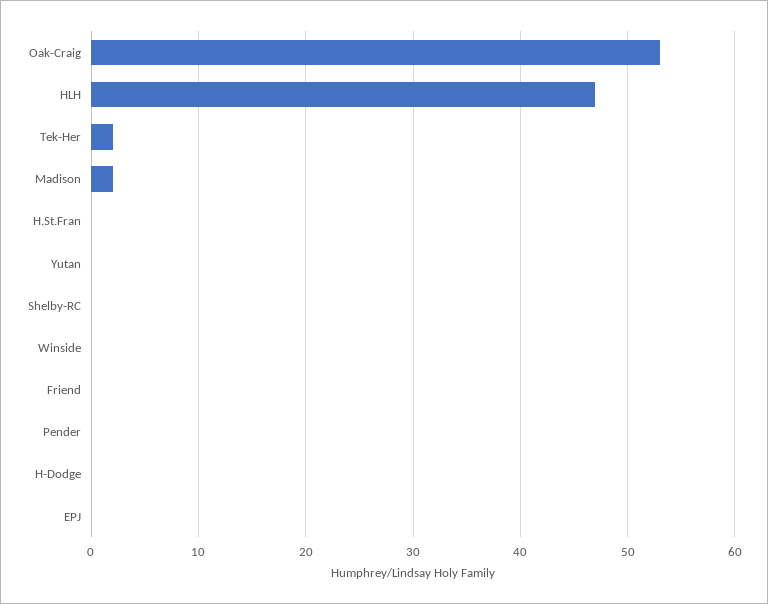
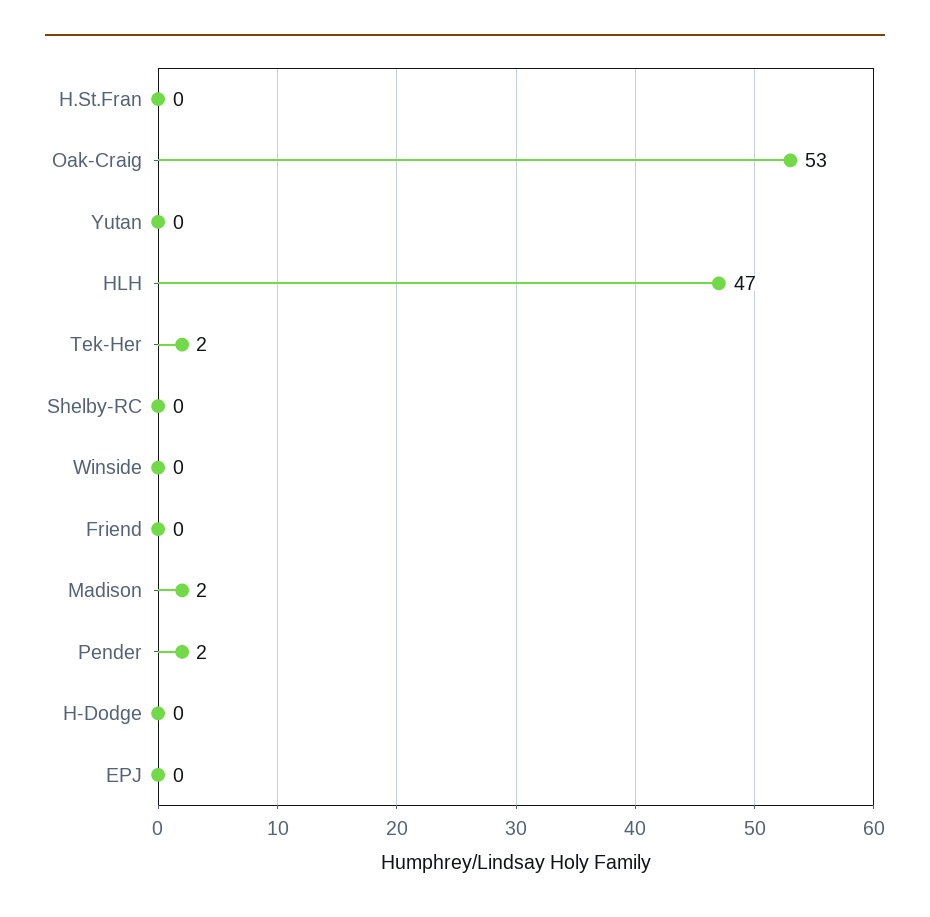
  {
    "Oak-Craig": 53,
    "HLH": 47,
    "Tek-Her": 2,
    "Madison": 2,
    "H.St.Fran": 0,
    "Yutan": 0,
    "Shelby-RC": 0,
    "Winside": 0,
    "Friend": 0,
-   "Pender": 0,
+   "Pender": 2,
    "H-Dodge": 0,
    "EPJ": 0
  }

